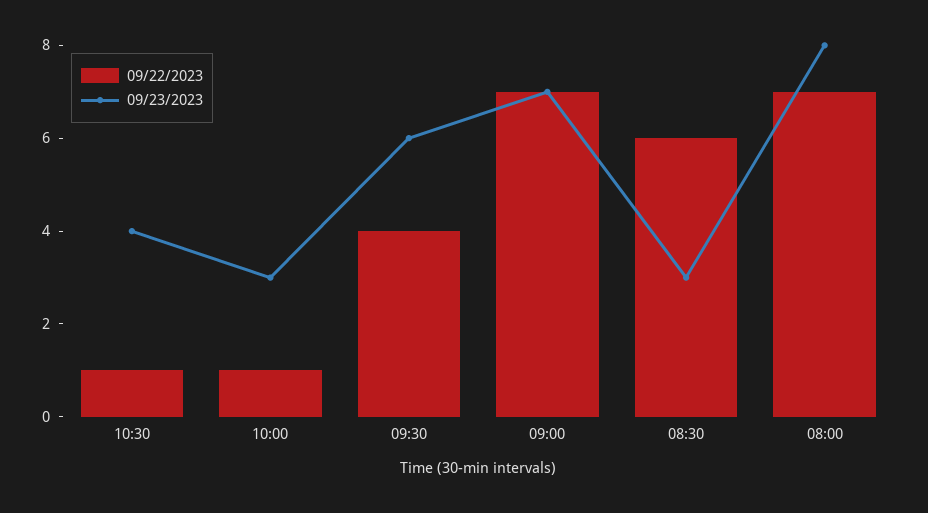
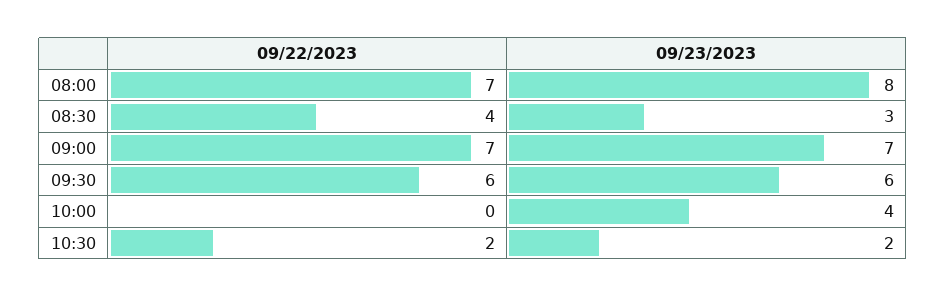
  {
    "09/22/2023": {
-     "10:30": 1,
+     "10:30": 2,
-     "10:00": 1,
+     "10:00": 0,
-     "09:30": 4,
+     "09:30": 6,
      "09:00": 7,
-     "08:30": 6,
+     "08:30": 4,
      "08:00": 7
    },
    "09/23/2023": {
-     "10:30": 4,
+     "10:30": 2,
-     "10:00": 3,
+     "10:00": 4,
      "09:30": 6,
      "09:00": 7,
      "08:30": 3,
      "08:00": 8
    }
  }

